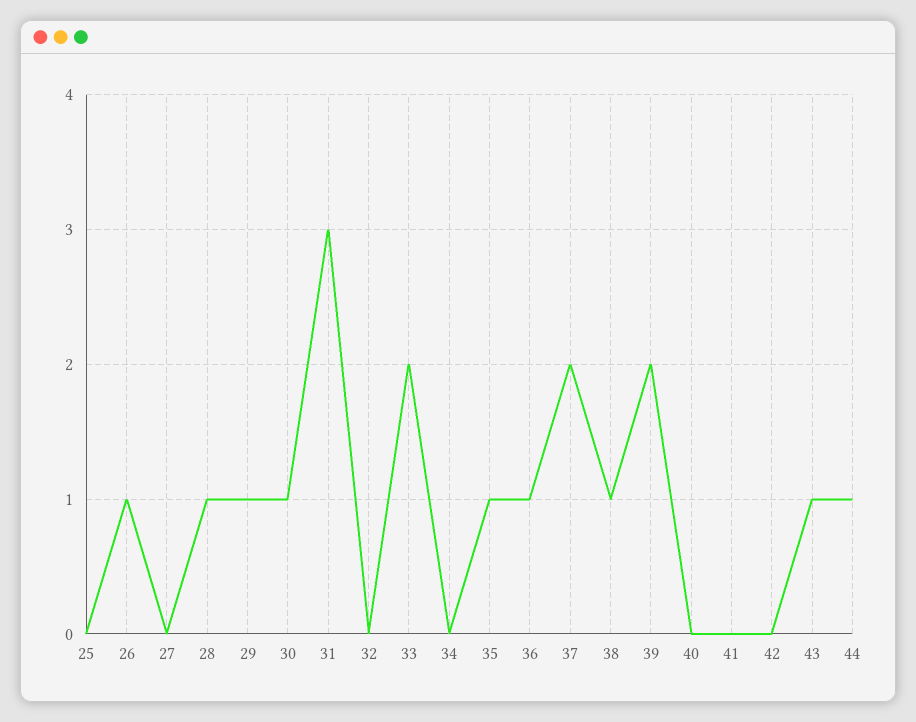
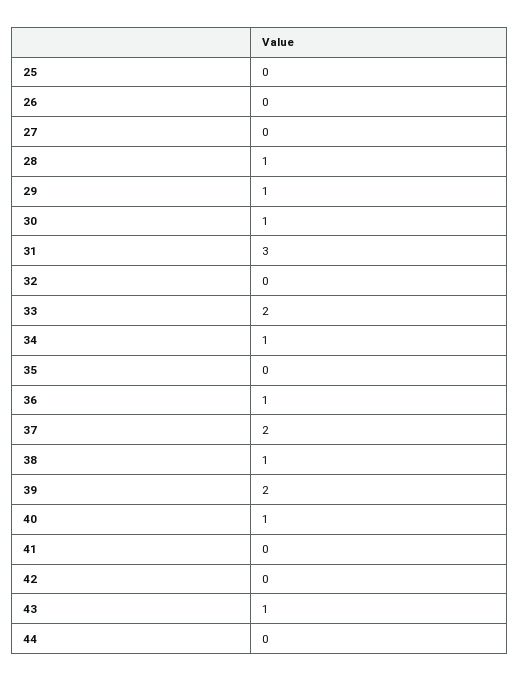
  {
    "25": 0,
-   "26": 1,
+   "26": 0,
    "27": 0,
    "28": 1,
    "29": 1,
    "30": 1,
    "31": 3,
    "32": 0,
    "33": 2,
-   "34": 0,
+   "34": 1,
-   "35": 1,
+   "35": 0,
    "36": 1,
    "37": 2,
    "38": 1,
    "39": 2,
-   "40": 0,
+   "40": 1,
    "41": 0,
    "42": 0,
    "43": 1,
-   "44": 1
+   "44": 0
  }

